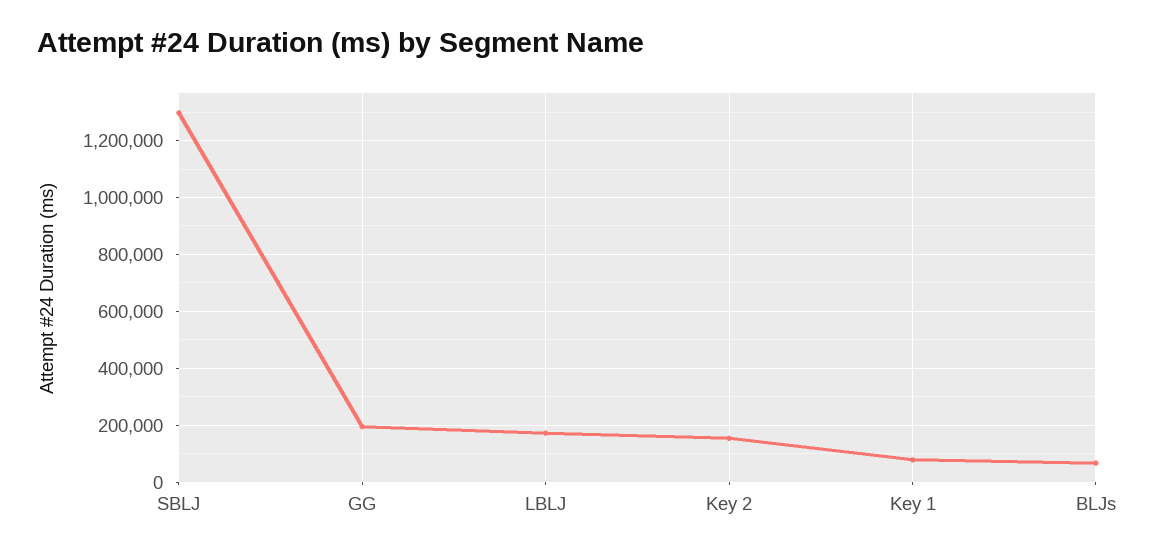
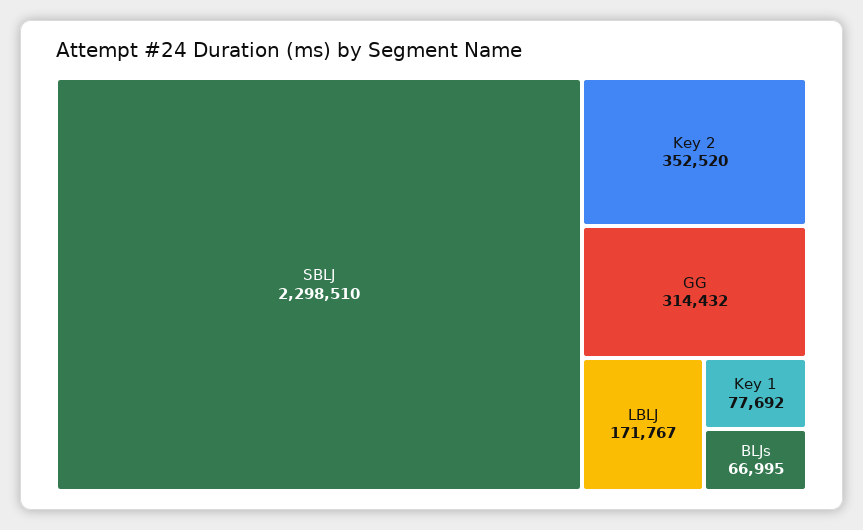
  {
-   "SBLJ": 1300000,
+   "SBLJ": 2298510,
-   "GG": 200000,
+   "GG": 314432,
    "LBLJ": 171767,
-   "Key 2": 150000,
+   "Key 2": 352520,
    "Key 1": 77692,
    "BLJs": 66995
  }

